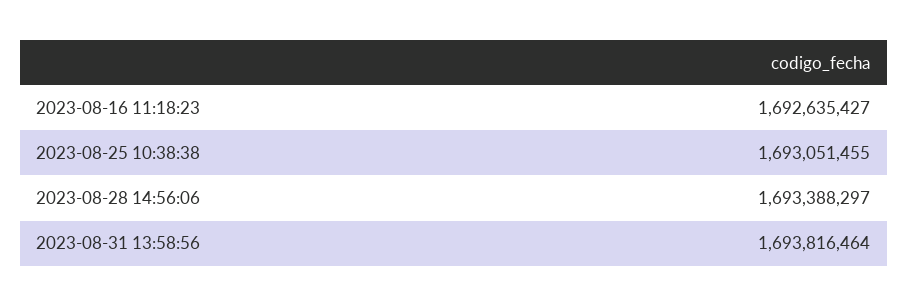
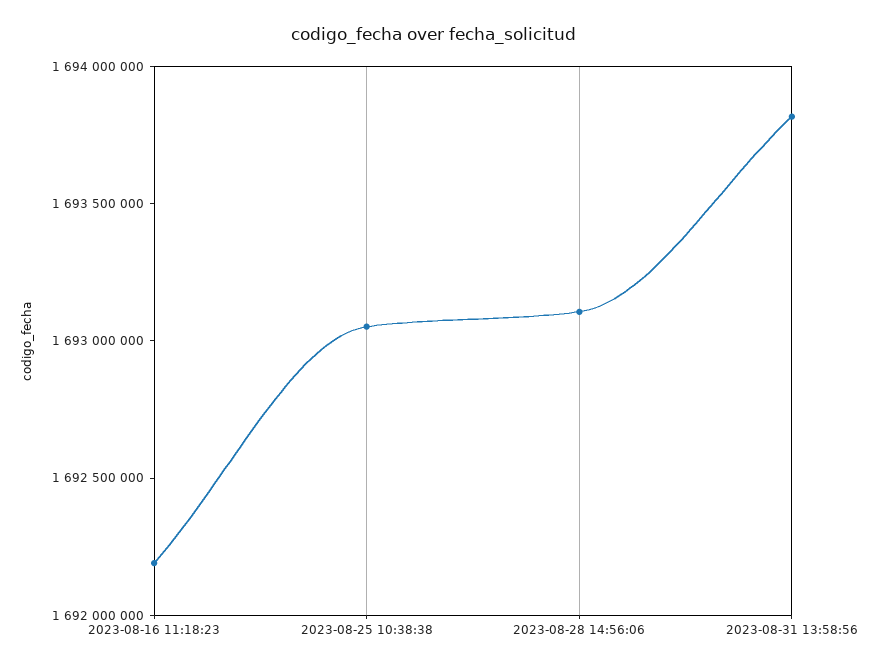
  {
-   "2023-08-16 11:18:23": 1692635427,
+   "2023-08-16 11:18:23": 1692200000,
    "2023-08-25 10:38:38": 1693051455,
-   "2023-08-28 14:56:06": 1693388297,
+   "2023-08-28 14:56:06": 1693100000,
    "2023-08-31 13:58:56": 1693816464
  }

